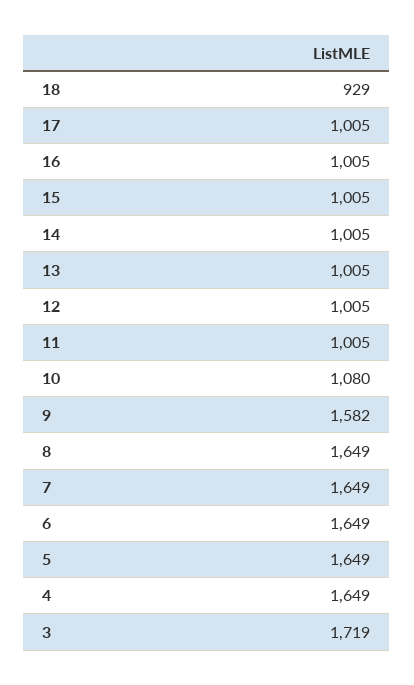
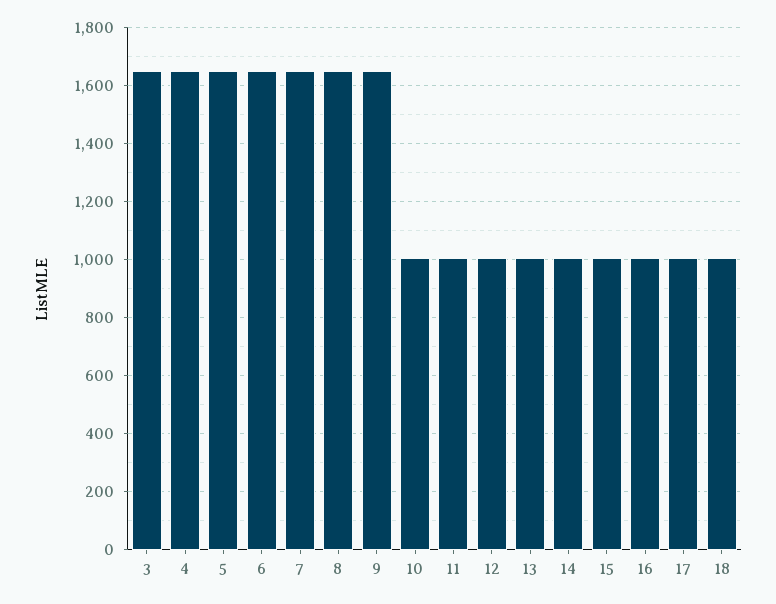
  {
-   "18": 929,
+   "18": 1000,
    "17": 1005,
    "16": 1005,
    "15": 1005,
    "14": 1005,
    "13": 1005,
    "12": 1005,
    "11": 1005,
-   "10": 1080,
+   "10": 1000,
-   "9": 1582,
+   "9": 1650,
    "8": 1649,
    "7": 1649,
    "6": 1649,
    "5": 1649,
    "4": 1649,
-   "3": 1719
+   "3": 1650
  }

